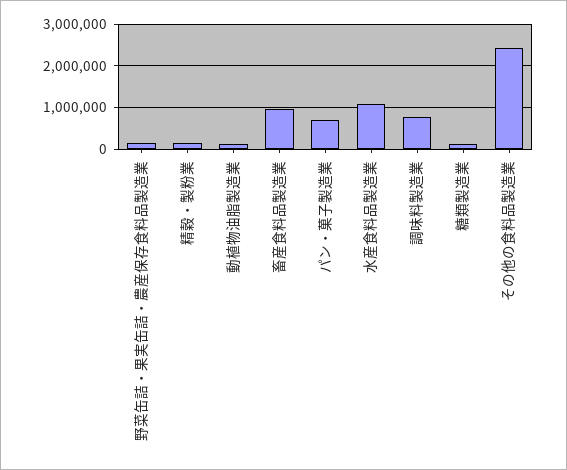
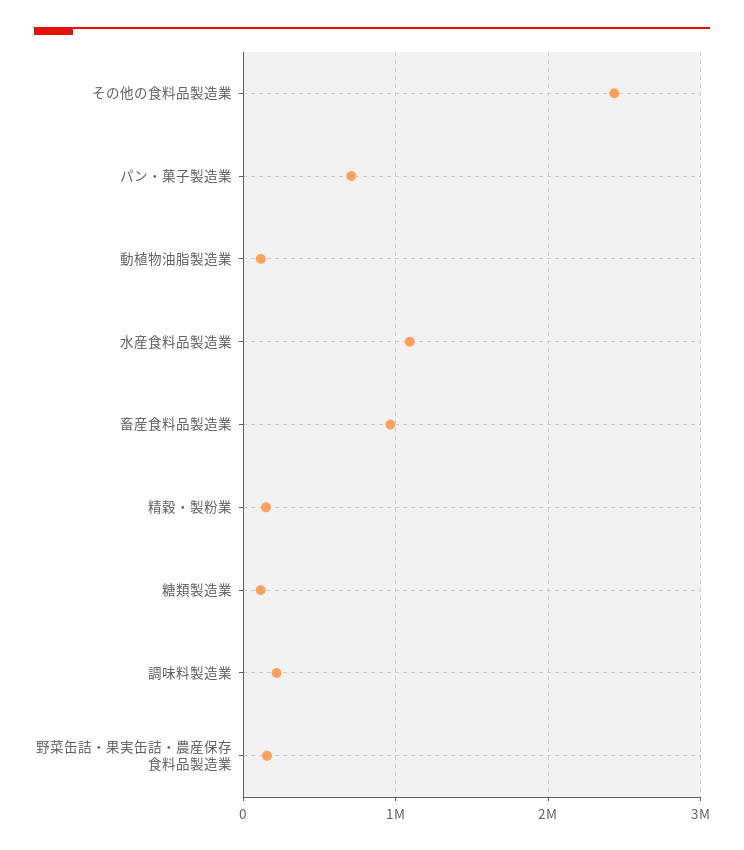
  {
    "野菜缶詰・果実缶詰・農産保存食料品製造業": 200000,
    "精穀・製粉業": 100000,
    "動植物油脂製造業": 100000,
    "畜産食料品製造業": 1000000,
    "パン・菓子製造業": 700000,
    "水産食料品製造業": 1100000,
-   "調味料製造業": 800000,
+   "調味料製造業": 200000,
    "糖類製造業": 100000,
    "その他の食料品製造業": 2400000
  }

